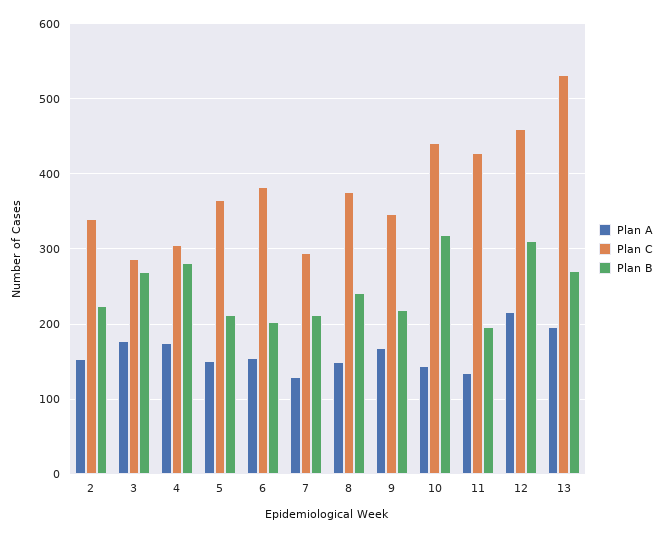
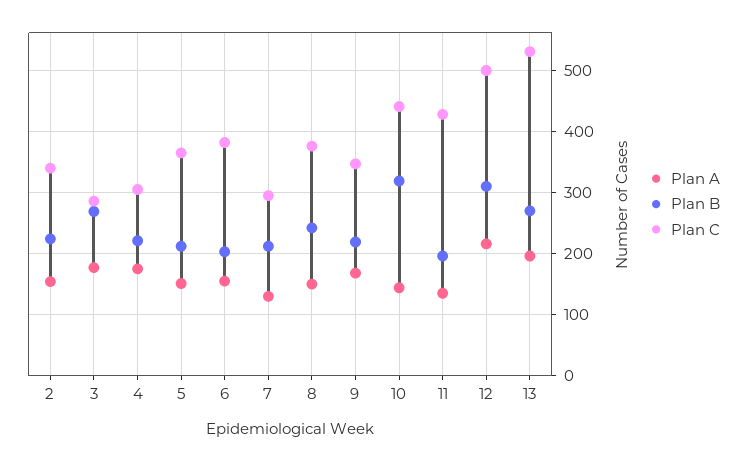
  {
    "Plan A": {
      "2": 150,
      "3": 180,
      "4": 180,
      "5": 150,
      "6": 160,
      "7": 130,
      "8": 150,
      "9": 170,
      "10": 140,
      "11": 140,
      "12": 220,
      "13": 200
    },
    "Plan C": {
      "2": 340,
      "3": 290,
      "4": 310,
      "5": 370,
      "6": 380,
      "7": 300,
      "8": 380,
      "9": 350,
      "10": 440,
      "11": 430,
-     "12": 460,
+     "12": 500,
      "13": 530
    },
    "Plan B": {
      "2": 220,
      "3": 270,
-     "4": 280,
+     "4": 220,
      "5": 210,
      "6": 200,
      "7": 210,
      "8": 240,
      "9": 220,
      "10": 320,
      "11": 200,
      "12": 310,
      "13": 270
    }
  }

